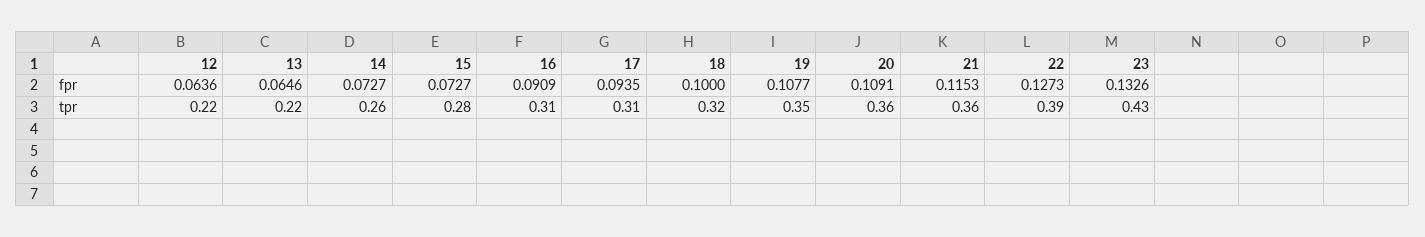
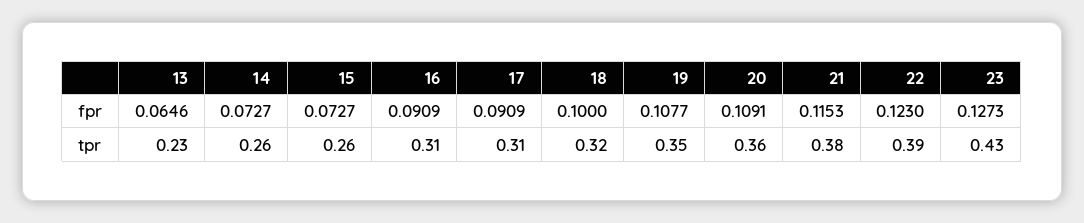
  {
-   "12": {
-     "fpr": 0.0636,
-     "tpr": 0.22
-   },
    "13": {
      "fpr": 0.0646,
-     "tpr": 0.22
+     "tpr": 0.23
    },
    "14": {
      "fpr": 0.0727,
      "tpr": 0.26
    },
    "15": {
      "fpr": 0.0727,
-     "tpr": 0.28
+     "tpr": 0.26
    },
    "16": {
      "fpr": 0.0909,
      "tpr": 0.31
    },
    "17": {
-     "fpr": 0.0935,
+     "fpr": 0.0909,
      "tpr": 0.31
    },
    "18": {
      "fpr": 0.1,
      "tpr": 0.32
    },
    "19": {
      "fpr": 0.1077,
      "tpr": 0.35
    },
    "20": {
      "fpr": 0.1091,
      "tpr": 0.36
    },
    "21": {
      "fpr": 0.1153,
-     "tpr": 0.36
+     "tpr": 0.38
    },
    "22": {
-     "fpr": 0.1273,
+     "fpr": 0.123,
      "tpr": 0.39
    },
    "23": {
-     "fpr": 0.1326,
+     "fpr": 0.1273,
      "tpr": 0.43
    }
  }

